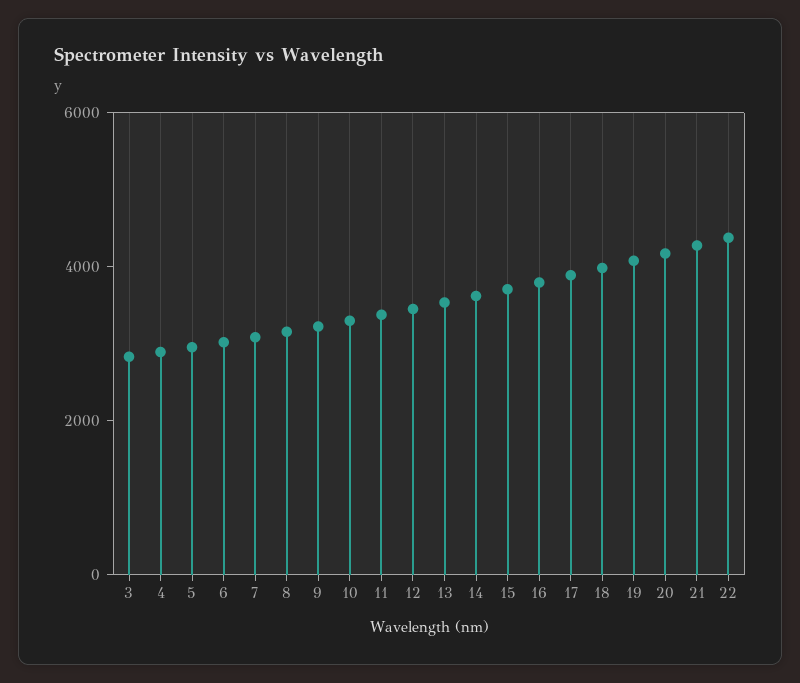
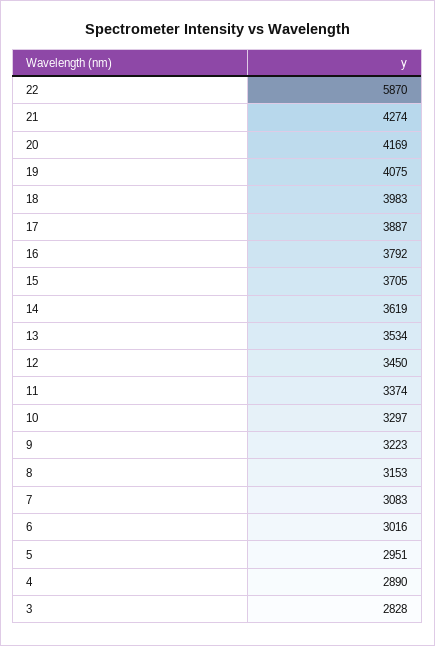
  {
    "3": 2828,
    "4": 2890,
    "5": 2951,
    "6": 3016,
    "7": 3083,
    "8": 3153,
    "9": 3223,
    "10": 3297,
    "11": 3374,
    "12": 3450,
    "13": 3534,
    "14": 3619,
    "15": 3705,
    "16": 3792,
    "17": 3887,
    "18": 3983,
    "19": 4075,
    "20": 4169,
    "21": 4274,
-   "22": 4500
+   "22": 5870
  }

